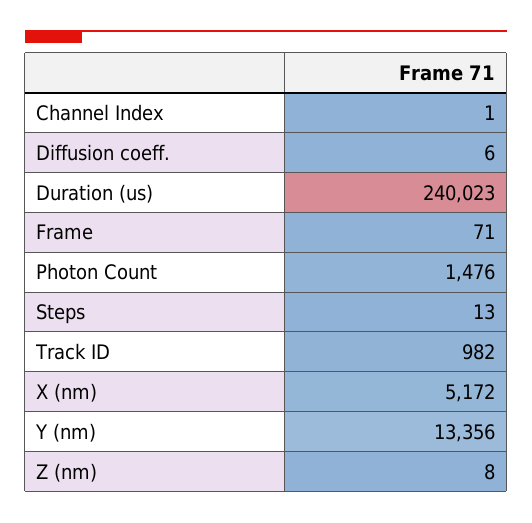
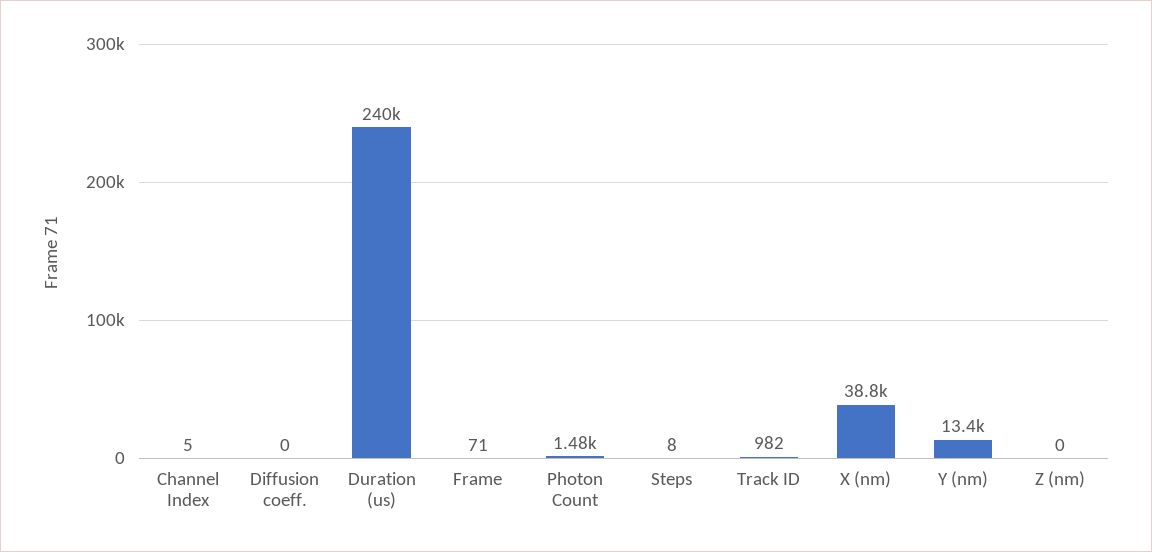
  {
-   "Channel Index": 1,
+   "Channel Index": 5,
-   "Diffusion coeff.": 6,
+   "Diffusion coeff.": 0,
    "Duration (us)": 240023,
    "Frame": 71,
    "Photon Count": 1476,
-   "Steps": 13,
+   "Steps": 8,
    "Track ID": 982,
-   "X (nm)": 5172,
+   "X (nm)": 38800,
    "Y (nm)": 13356,
-   "Z (nm)": 8
+   "Z (nm)": 0
  }

